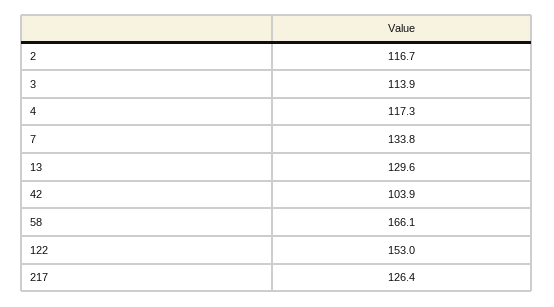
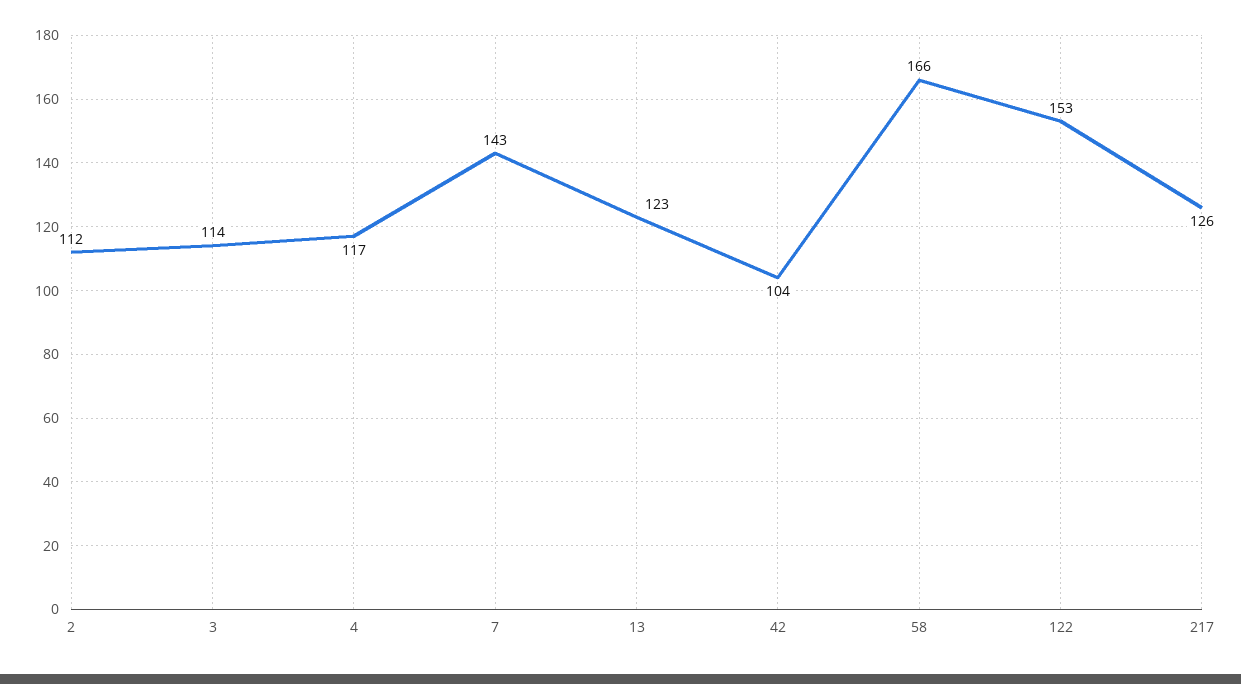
  {
-   "2": 116.7,
+   "2": 112,
    "3": 113.9,
    "4": 117.3,
-   "7": 133.8,
+   "7": 143,
-   "13": 129.6,
+   "13": 123,
    "42": 103.9,
    "58": 166.1,
    "122": 153,
    "217": 126.4
  }

